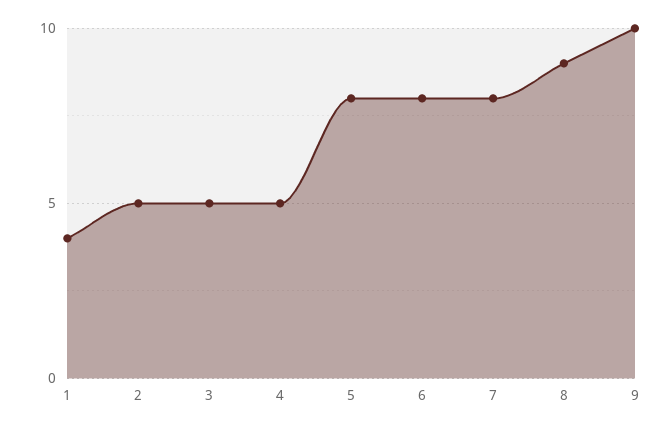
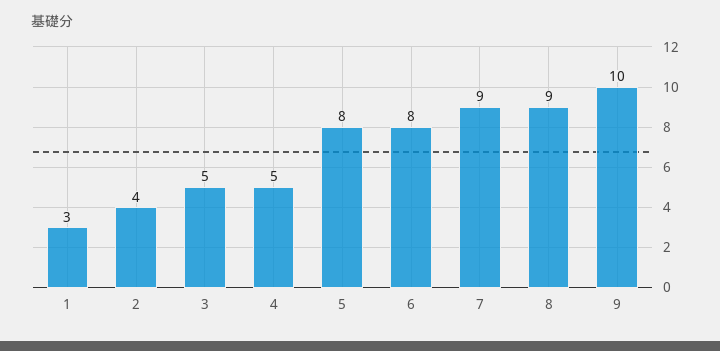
  {
-   "1": 4,
+   "1": 3,
-   "2": 5,
+   "2": 4,
    "3": 5,
    "4": 5,
    "5": 8,
    "6": 8,
-   "7": 8,
+   "7": 9,
    "8": 9,
    "9": 10
  }

